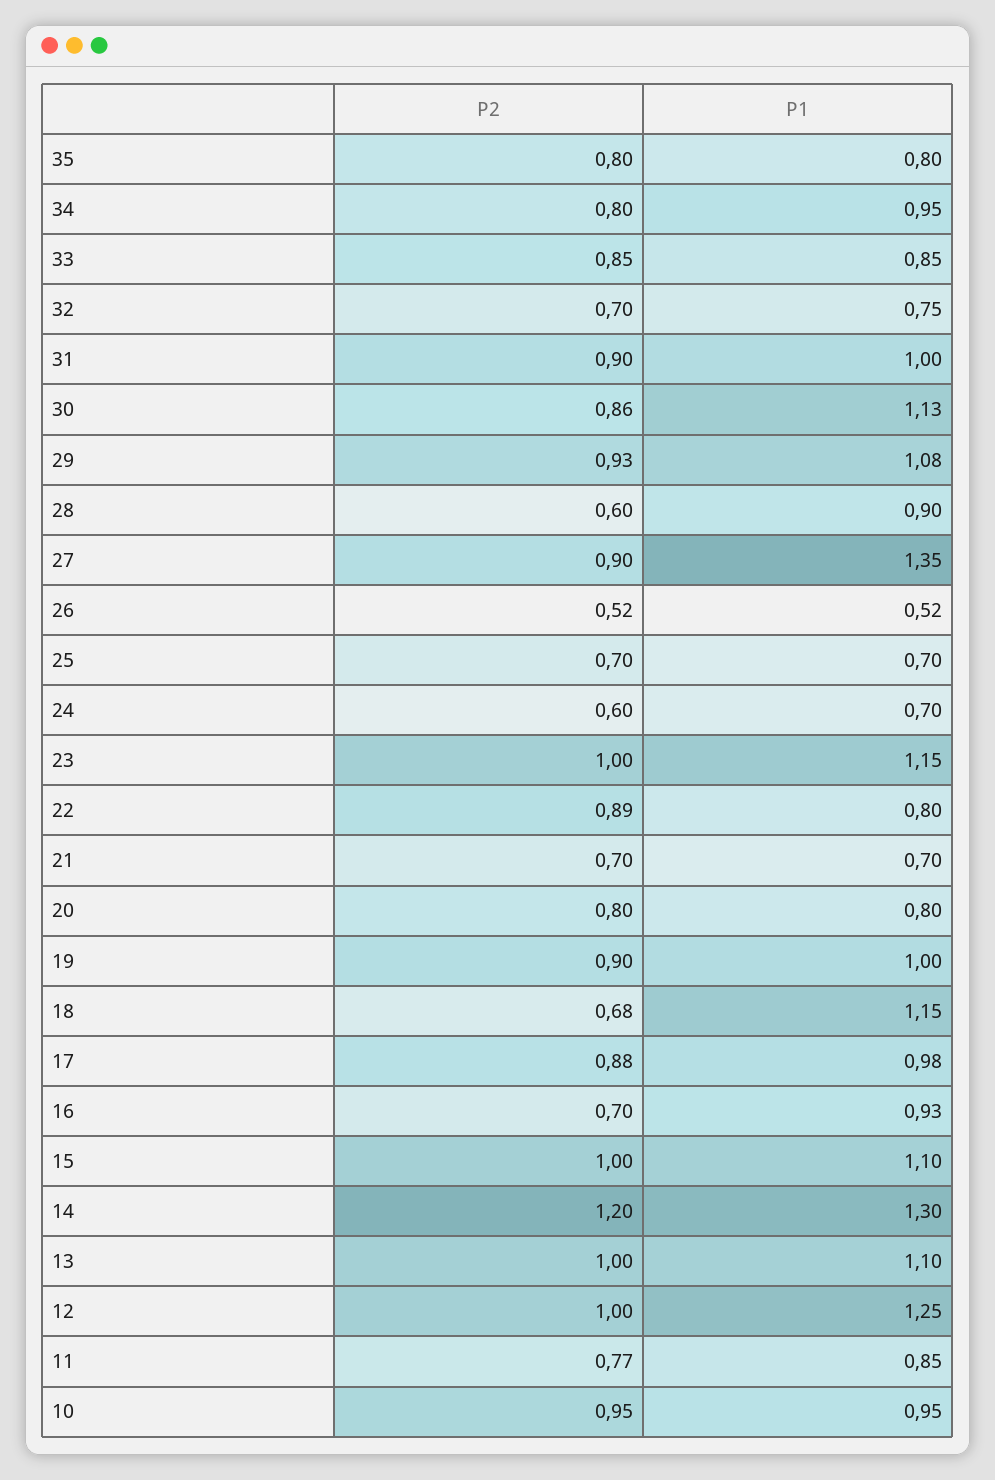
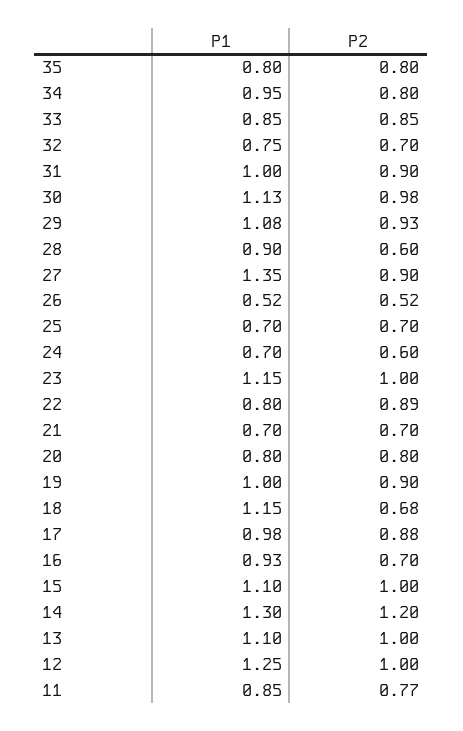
  {
    "P2": {
      "35": 0.8,
      "34": 0.8,
      "33": 0.85,
      "32": 0.7,
      "31": 0.9,
-     "30": 0.86,
+     "30": 0.98,
      "29": 0.93,
      "28": 0.6,
      "27": 0.9,
      "26": 0.52,
      "25": 0.7,
      "24": 0.6,
      "23": 1,
      "22": 0.89,
      "21": 0.7,
      "20": 0.8,
      "19": 0.9,
      "18": 0.68,
      "17": 0.88,
      "16": 0.7,
      "15": 1,
      "14": 1.2,
      "13": 1,
      "12": 1,
-     "11": 0.77,
+     "11": 0.77
-     "10": 0.95
    },
    "P1": {
      "35": 0.8,
      "34": 0.95,
      "33": 0.85,
      "32": 0.75,
      "31": 1,
      "30": 1.13,
      "29": 1.08,
      "28": 0.9,
      "27": 1.35,
      "26": 0.52,
      "25": 0.7,
      "24": 0.7,
      "23": 1.15,
      "22": 0.8,
      "21": 0.7,
      "20": 0.8,
      "19": 1,
      "18": 1.15,
      "17": 0.98,
      "16": 0.93,
      "15": 1.1,
      "14": 1.3,
      "13": 1.1,
      "12": 1.25,
-     "11": 0.85,
+     "11": 0.85
-     "10": 0.95
    }
  }

